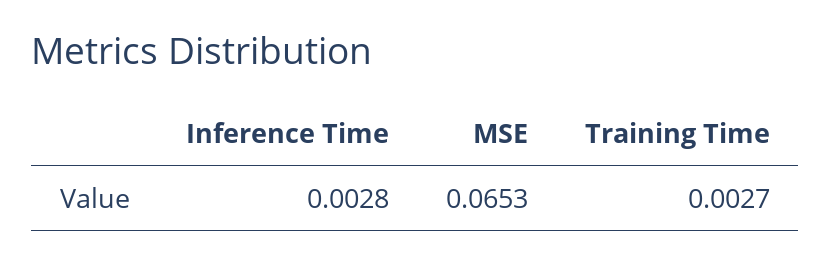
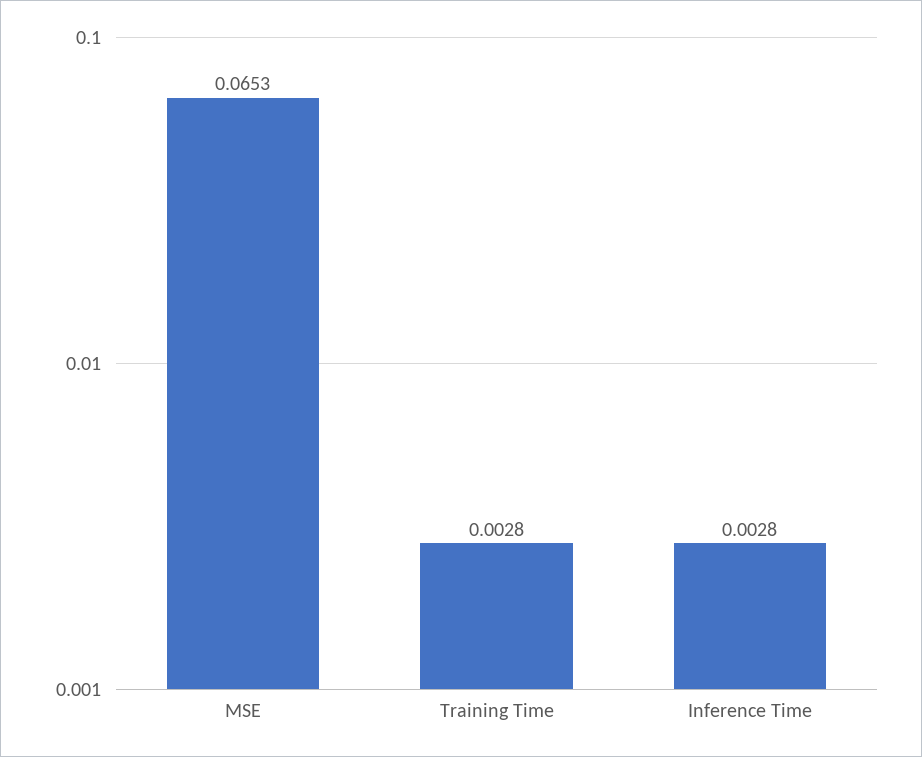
  {
    "Inference Time": 0.0028,
    "MSE": 0.0653,
-   "Training Time": 0.0027
+   "Training Time": 0.0028
  }

